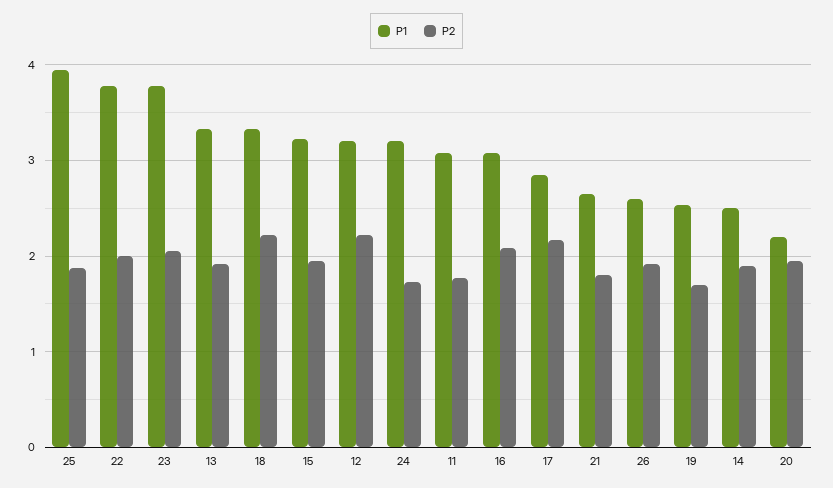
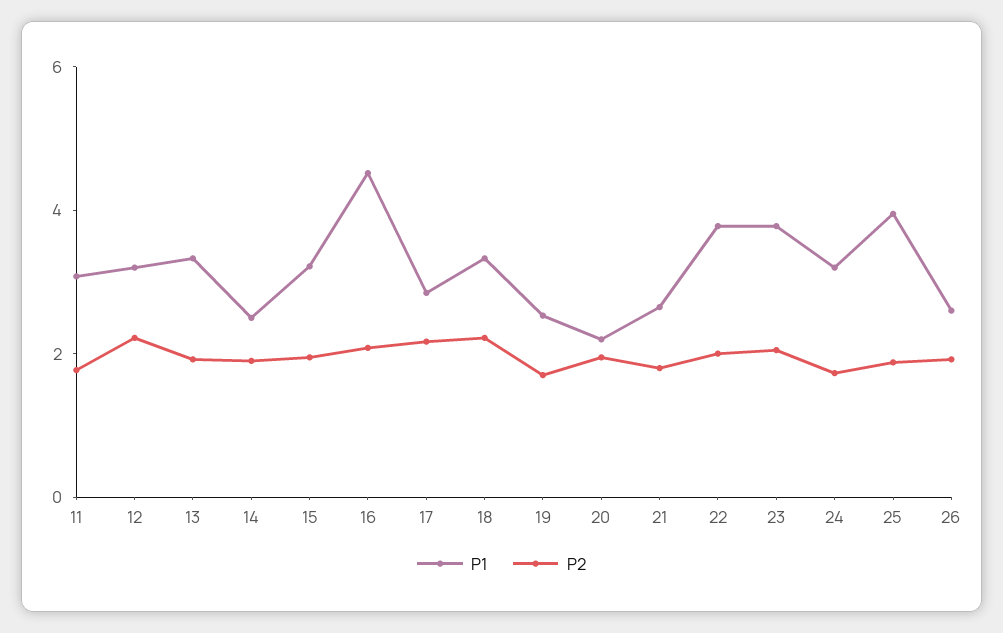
  {
    "P1": {
      "25": 4,
      "22": 3.8,
      "23": 3.8,
      "13": 3.3,
      "18": 3.3,
      "15": 3.2,
      "12": 3.2,
      "24": 3.2,
      "11": 3.1,
-     "16": 3.1,
+     "16": 4.5,
      "17": 2.9,
      "21": 2.7,
      "26": 2.6,
      "19": 2.5,
      "14": 2.5,
      "20": 2.2
    },
    "P2": {
      "25": 1.9,
      "22": 2,
      "23": 2.1,
      "13": 1.9,
      "18": 2.2,
      "15": 2,
      "12": 2.2,
      "24": 1.7,
      "11": 1.8,
      "16": 2.1,
      "17": 2.2,
      "21": 1.8,
      "26": 1.9,
      "19": 1.7,
      "14": 1.9,
      "20": 2
    }
  }

